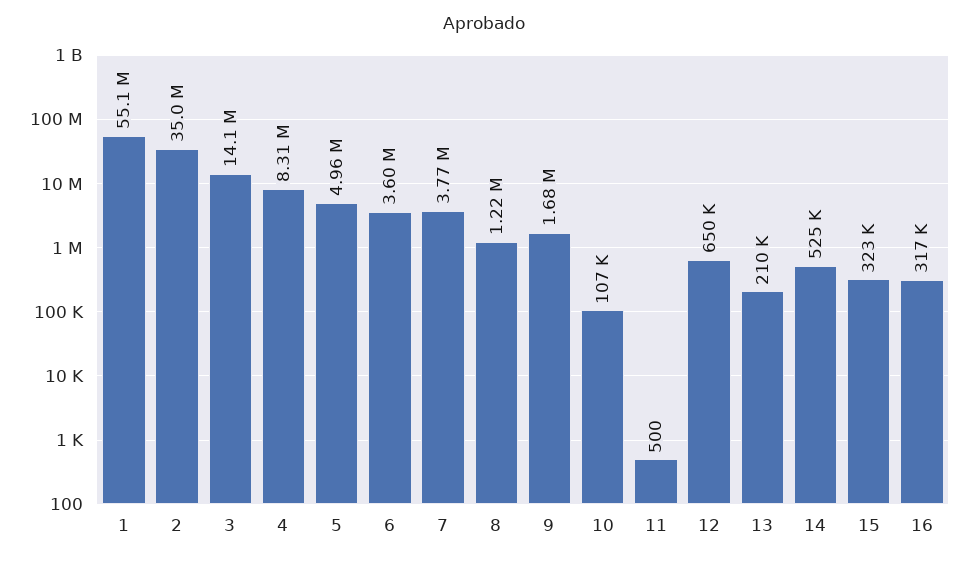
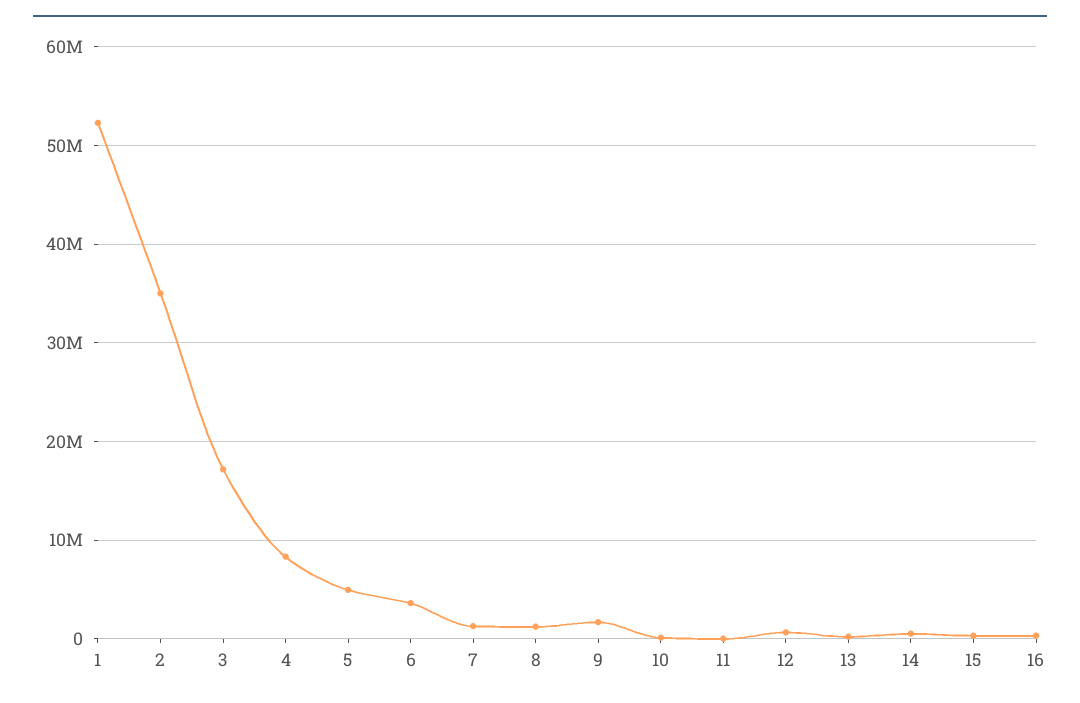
  {
-   "1": 55100000,
+   "1": 52000000,
    "2": 35000000,
-   "3": 14100000,
+   "3": 17000000,
    "4": 8310000,
    "5": 4960000,
    "6": 3600000,
-   "7": 3770000,
+   "7": 1000000,
    "8": 1220000,
    "9": 1680000,
    "10": 107000,
    "11": 500,
    "12": 650000,
    "13": 210000,
    "14": 525000,
    "15": 323000,
    "16": 317000
  }

